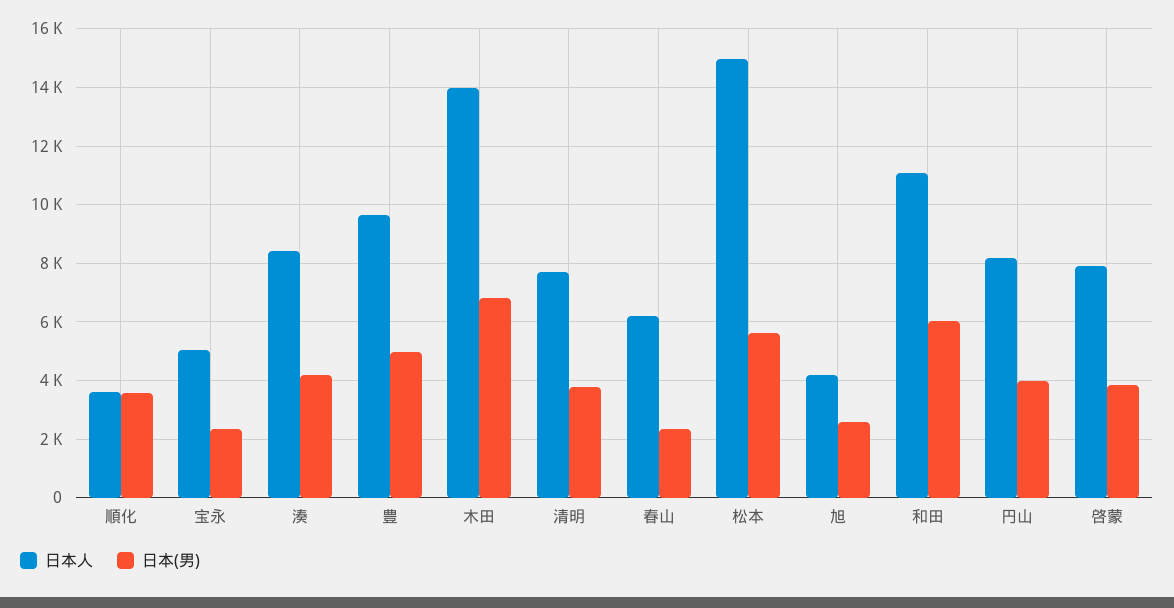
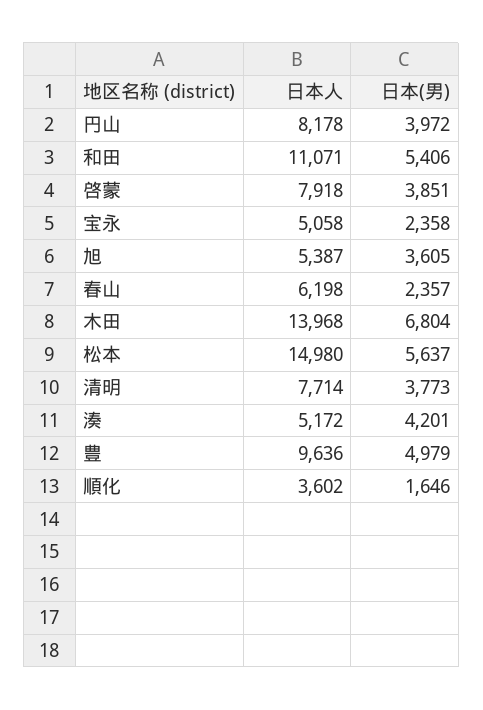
  {
    "日本人": {
      "順化": 3602,
      "宝永": 5058,
-     "湊": 8500,
+     "湊": 5172,
      "豊": 9636,
      "木田": 13968,
      "清明": 7714,
      "春山": 6198,
      "松本": 14980,
-     "旭": 4250,
+     "旭": 5387,
      "和田": 11071,
      "円山": 8178,
      "啓蒙": 7918
    },
    "日本(男)": {
-     "順化": 3500,
+     "順化": 1646,
      "宝永": 2358,
      "湊": 4201,
      "豊": 4979,
      "木田": 6804,
      "清明": 3773,
      "春山": 2357,
      "松本": 5637,
-     "旭": 2500,
+     "旭": 3605,
-     "和田": 6000,
+     "和田": 5406,
      "円山": 3972,
      "啓蒙": 3851
    }
  }

